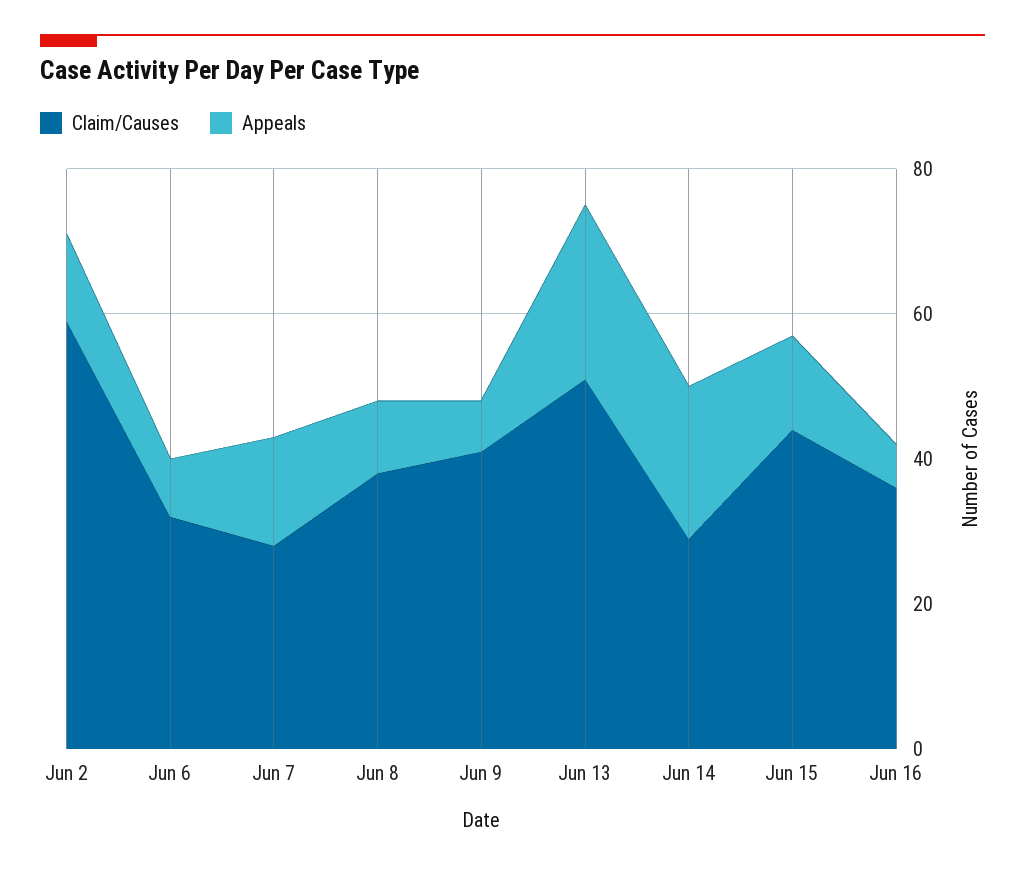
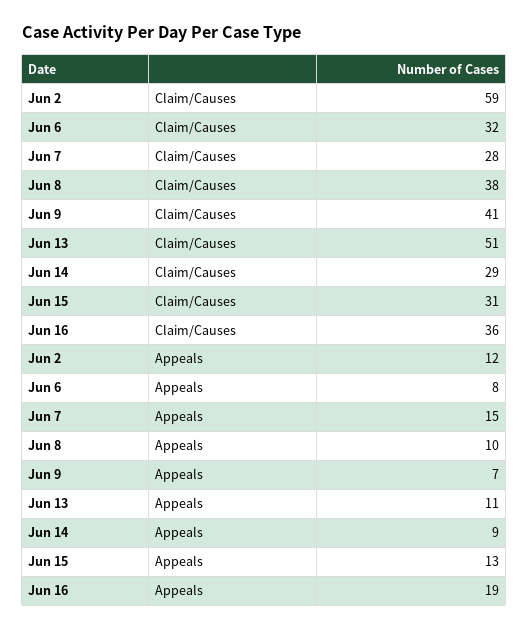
  {
    "Claim/Causes": {
      "Jun 2": 59,
      "Jun 6": 32,
      "Jun 7": 28,
      "Jun 8": 38,
      "Jun 9": 41,
      "Jun 13": 51,
      "Jun 14": 29,
-     "Jun 15": 45,
+     "Jun 15": 31,
      "Jun 16": 36
    },
    "Appeals": {
      "Jun 2": 12,
      "Jun 6": 8,
      "Jun 7": 15,
      "Jun 8": 10,
      "Jun 9": 7,
-     "Jun 13": 25,
+     "Jun 13": 11,
-     "Jun 14": 20,
+     "Jun 14": 9,
      "Jun 15": 13,
-     "Jun 16": 5
+     "Jun 16": 19
    }
  }

